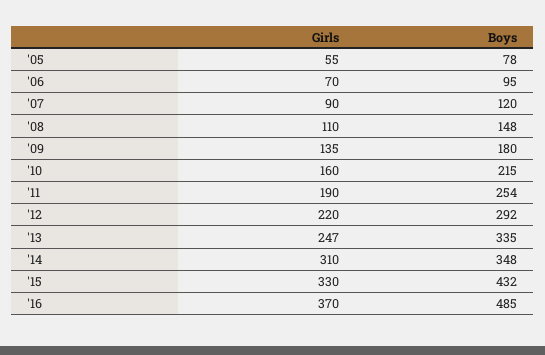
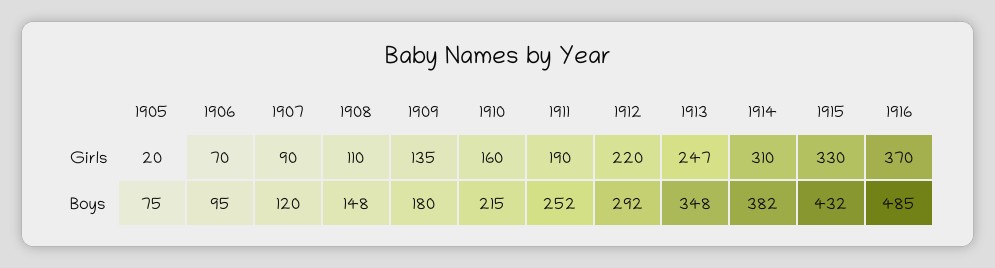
  {
    "Girls": {
-     "'05": 55,
+     "'05": 20,
      "'06": 70,
      "'07": 90,
      "'08": 110,
      "'09": 135,
      "'10": 160,
      "'11": 190,
      "'12": 220,
      "'13": 247,
      "'14": 310,
      "'15": 330,
      "'16": 370
    },
    "Boys": {
-     "'05": 78,
+     "'05": 75,
      "'06": 95,
      "'07": 120,
      "'08": 148,
      "'09": 180,
      "'10": 215,
-     "'11": 254,
+     "'11": 252,
      "'12": 292,
-     "'13": 335,
+     "'13": 348,
-     "'14": 348,
+     "'14": 382,
      "'15": 432,
      "'16": 485
    }
  }

